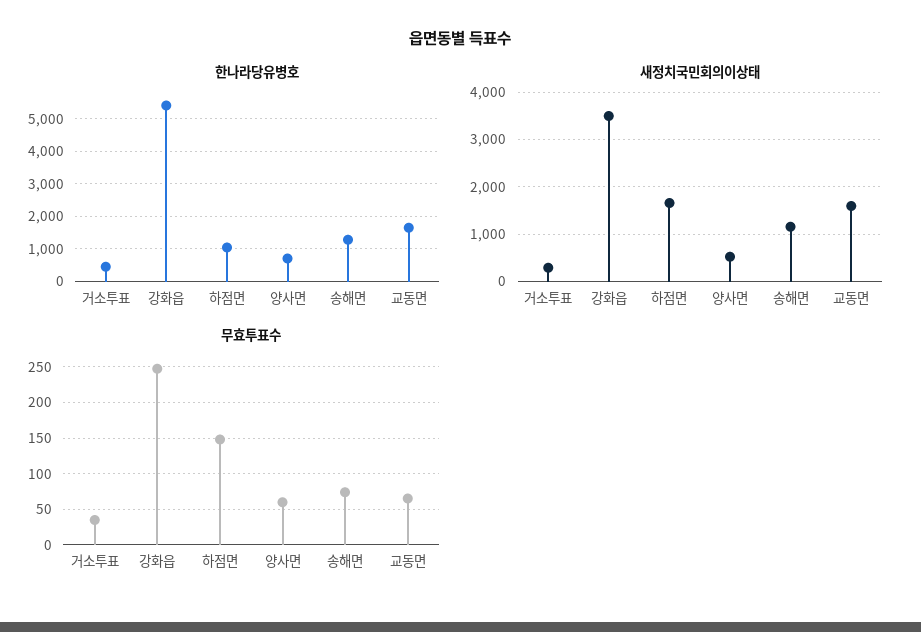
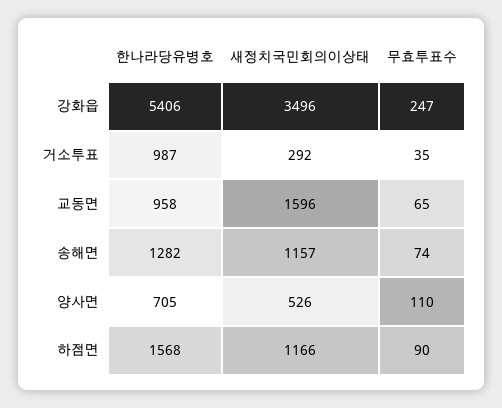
  {
    "한나라당유병호": {
-     "거소투표": 400,
+     "거소투표": 987,
      "강화읍": 5406,
-     "하점면": 1000,
+     "하점면": 1568,
      "양사면": 705,
      "송해면": 1282,
-     "교동면": 1600
+     "교동면": 958
    },
    "새정치국민회의이상태": {
      "거소투표": 292,
      "강화읍": 3496,
-     "하점면": 1600,
+     "하점면": 1166,
      "양사면": 526,
      "송해면": 1157,
      "교동면": 1596
    },
    "무효투표수": {
      "거소투표": 35,
      "강화읍": 247,
-     "하점면": 150,
+     "하점면": 90,
-     "양사면": 60,
+     "양사면": 110,
      "송해면": 74,
      "교동면": 65
    }
  }

